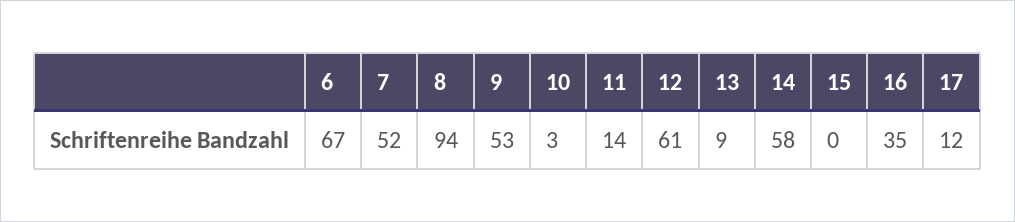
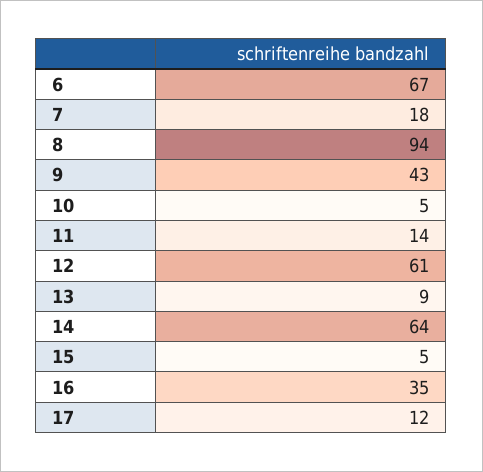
  {
    "6": 67,
-   "7": 52,
+   "7": 18,
    "8": 94,
-   "9": 53,
+   "9": 43,
-   "10": 3,
+   "10": 5,
    "11": 14,
    "12": 61,
    "13": 9,
-   "14": 58,
+   "14": 64,
-   "15": 0,
+   "15": 5,
    "16": 35,
    "17": 12
  }

